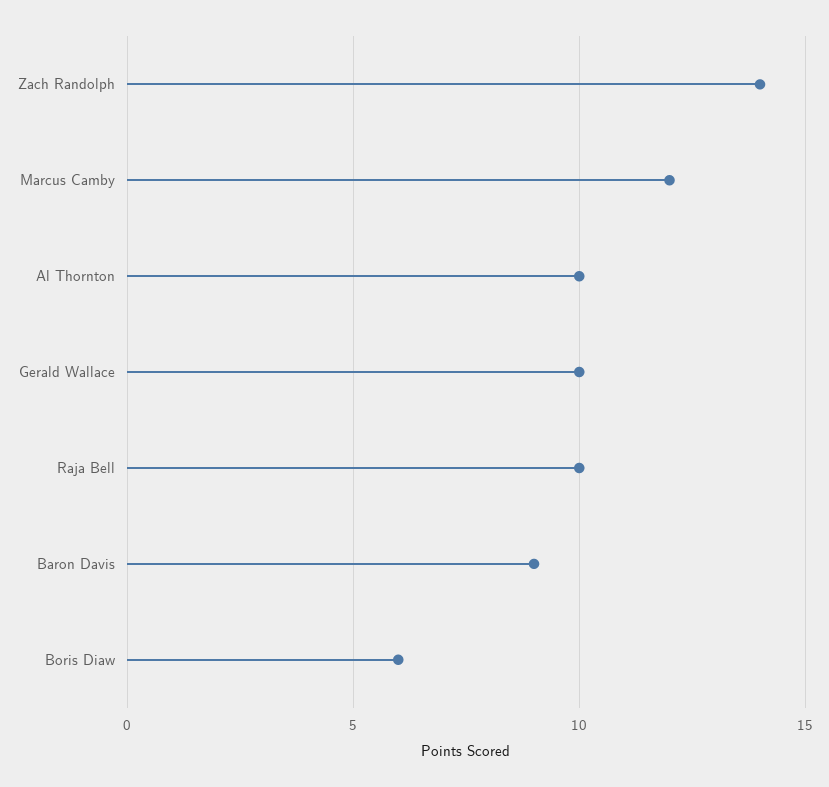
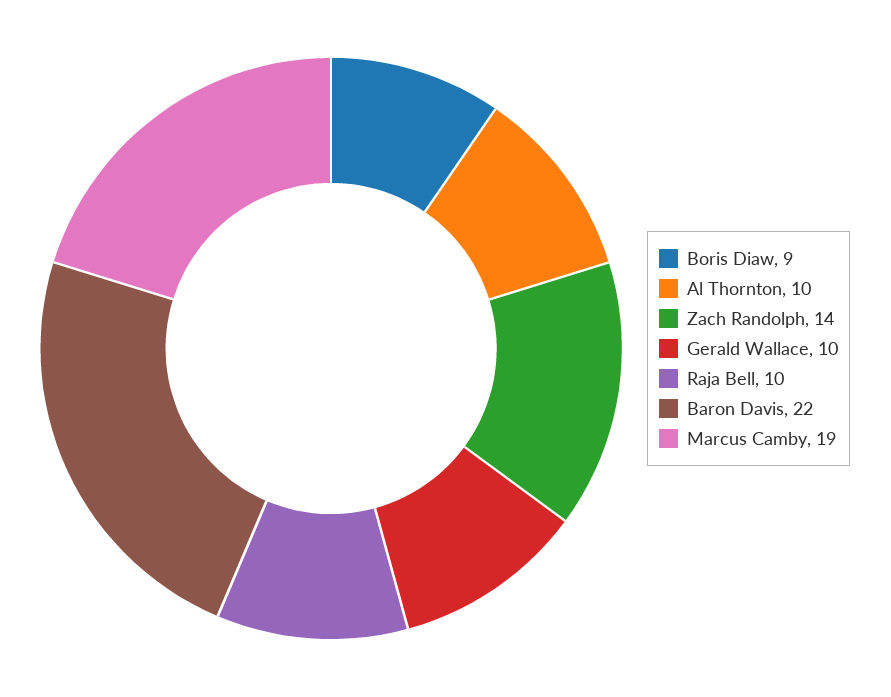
  {
    "Zach Randolph": 14,
-   "Marcus Camby": 12,
+   "Marcus Camby": 19,
    "Al Thornton": 10,
    "Gerald Wallace": 10,
    "Raja Bell": 10,
-   "Baron Davis": 9,
+   "Baron Davis": 22,
-   "Boris Diaw": 6
+   "Boris Diaw": 9
  }

